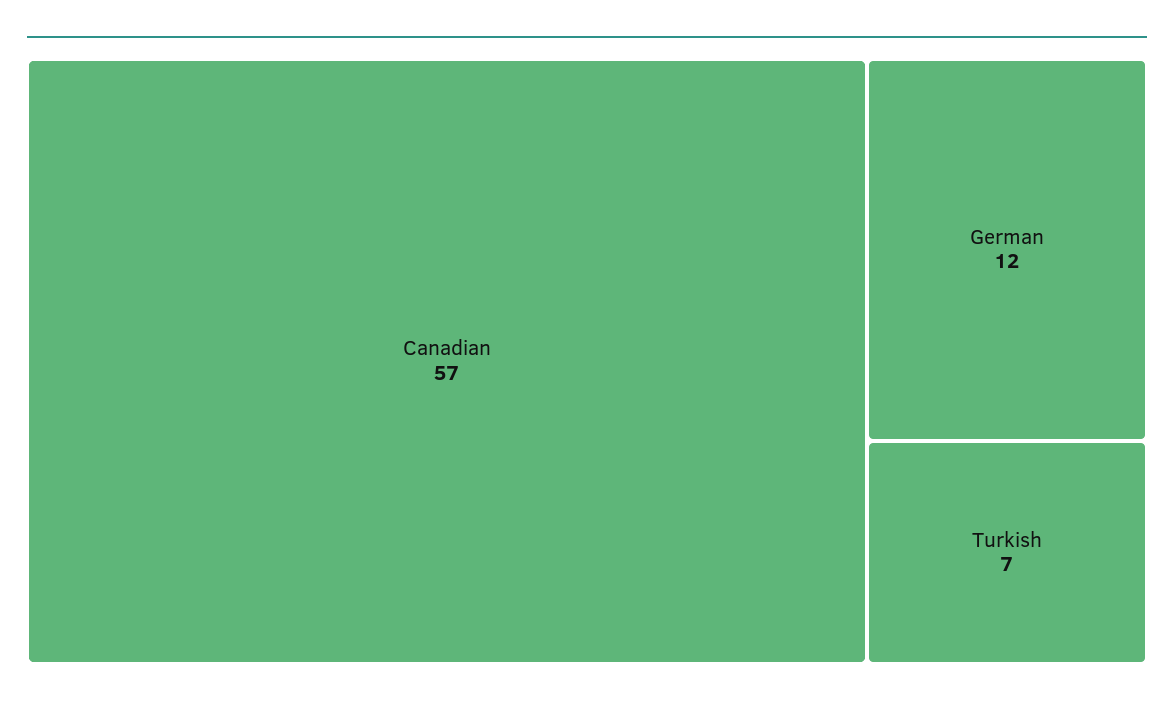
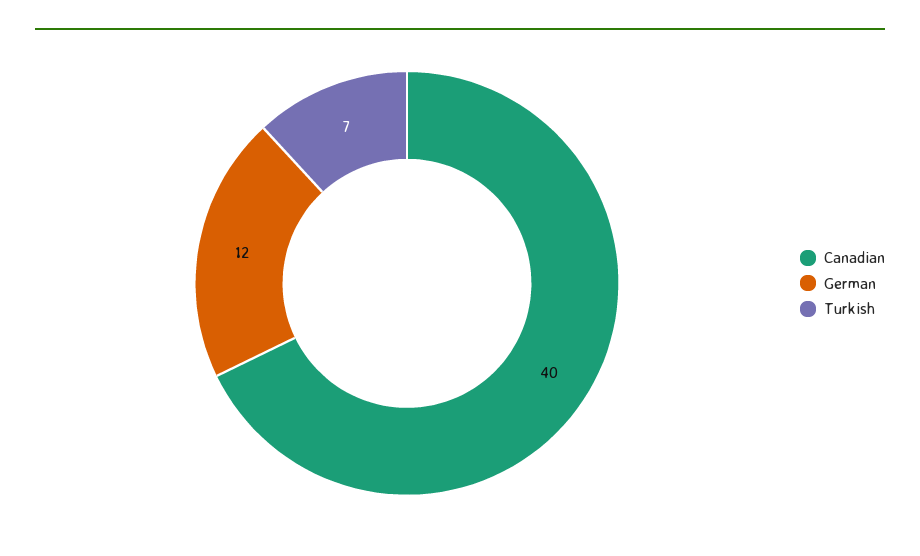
  {
-   "Canadian": 57,
+   "Canadian": 40,
    "German": 12,
    "Turkish": 7
  }

